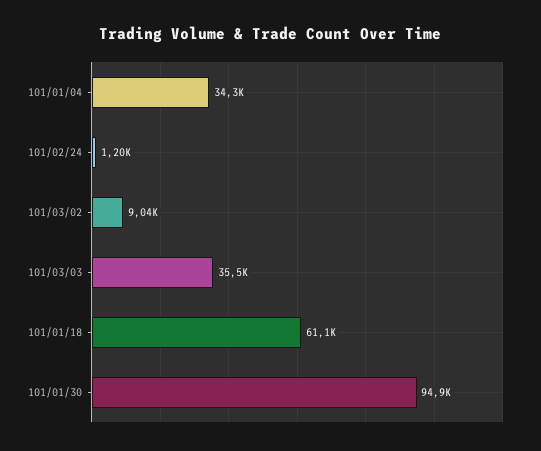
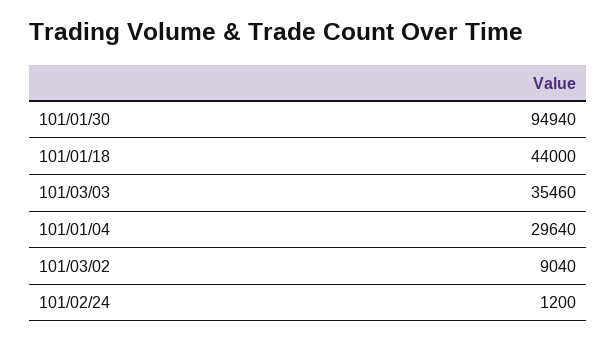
  {
-   "101/01/04": 34300,
+   "101/01/04": 29640,
    "101/02/24": 1200,
    "101/03/02": 9040,
    "101/03/03": 35460,
-   "101/01/18": 61100,
+   "101/01/18": 44000,
    "101/01/30": 94940
  }

